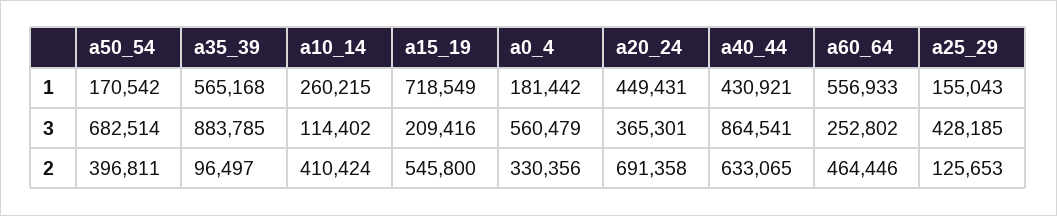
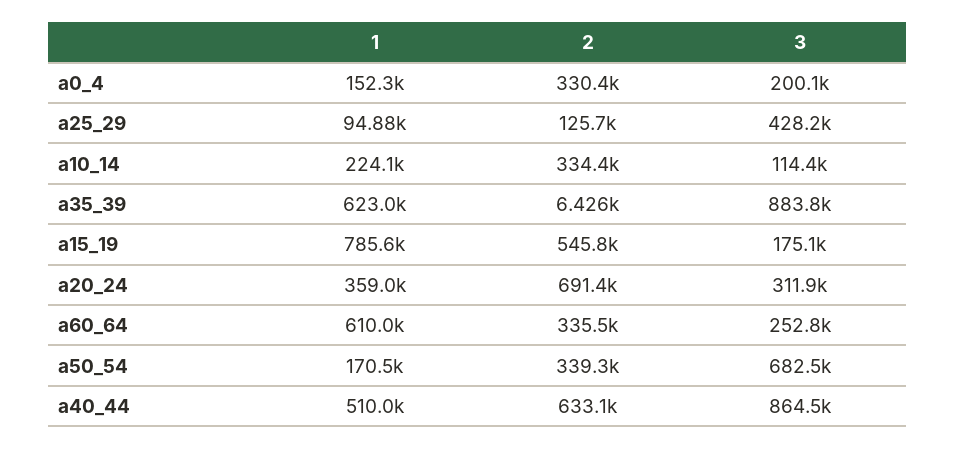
  {
    "a50_54": {
      "1": 170542,
      "3": 682514,
-     "2": 396811
+     "2": 339300
    },
    "a35_39": {
-     "1": 565168,
+     "1": 623000,
      "3": 883785,
-     "2": 96497
+     "2": 6426
    },
    "a10_14": {
-     "1": 260215,
+     "1": 224100,
      "3": 114402,
-     "2": 410424
+     "2": 334400
    },
    "a15_19": {
-     "1": 718549,
+     "1": 785600,
-     "3": 209416,
+     "3": 175100,
      "2": 545800
    },
    "a0_4": {
-     "1": 181442,
+     "1": 152300,
-     "3": 560479,
+     "3": 200100,
      "2": 330356
    },
    "a20_24": {
-     "1": 449431,
+     "1": 359000,
-     "3": 365301,
+     "3": 311900,
      "2": 691358
    },
    "a40_44": {
-     "1": 430921,
+     "1": 510000,
      "3": 864541,
      "2": 633065
    },
    "a60_64": {
-     "1": 556933,
+     "1": 610000,
      "3": 252802,
-     "2": 464446
+     "2": 335500
    },
    "a25_29": {
-     "1": 155043,
+     "1": 94880,
      "3": 428185,
      "2": 125653
    }
  }

